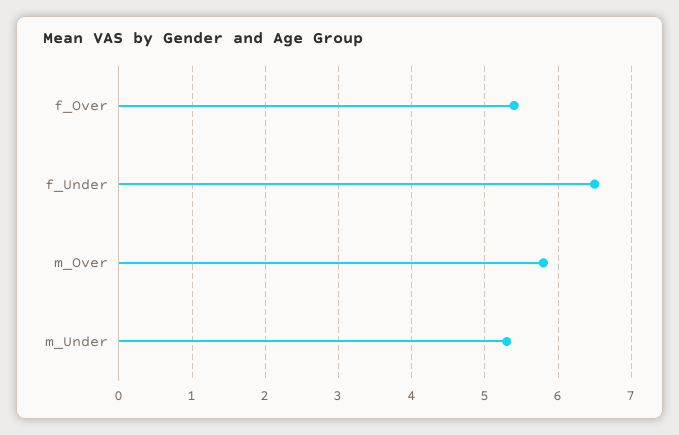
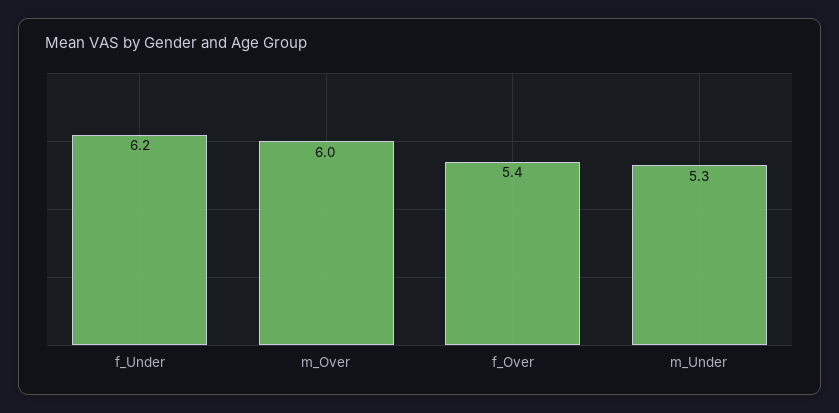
  {
    "f_Over": 5.4,
-   "f_Under": 6.5,
+   "f_Under": 6.2,
-   "m_Over": 5.8,
+   "m_Over": 6,
    "m_Under": 5.3
  }

